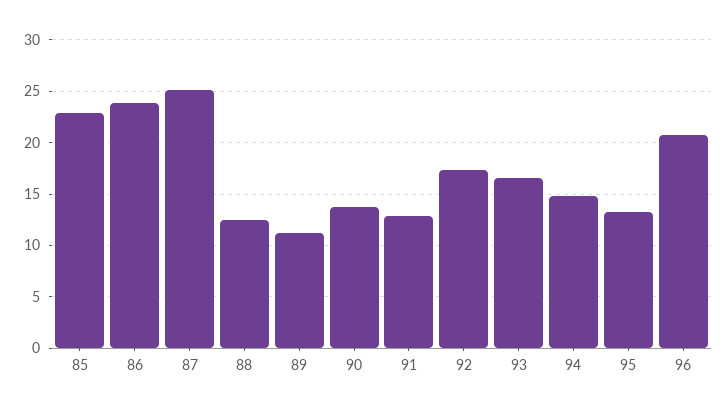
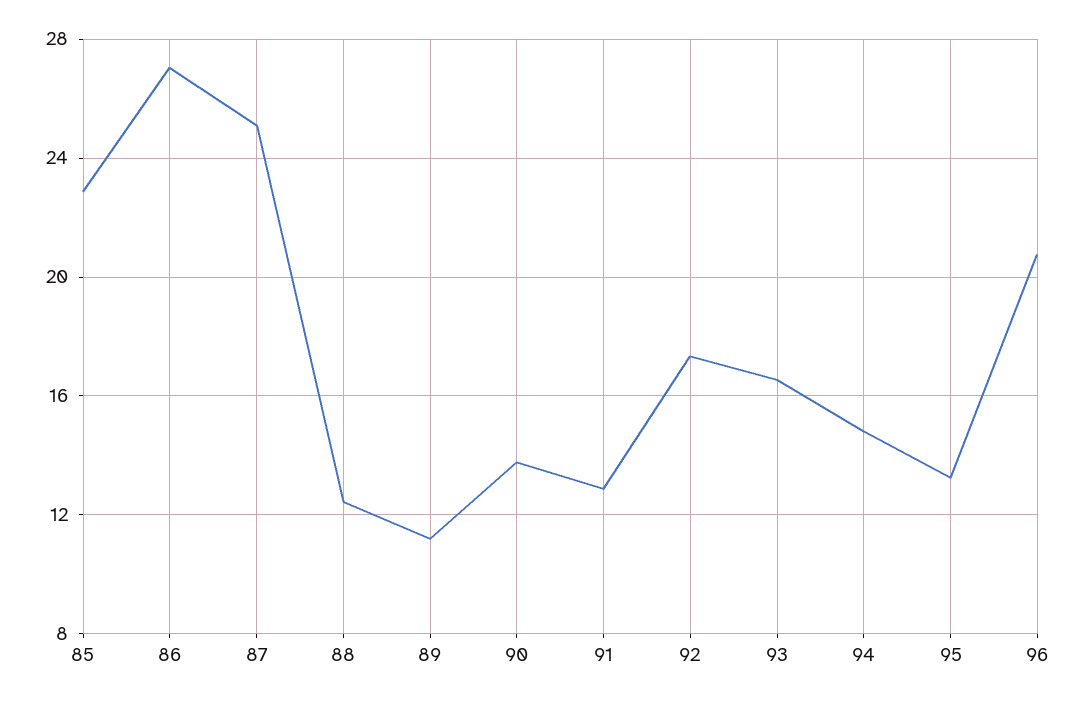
  {
    "85": 23,
-   "86": 24,
+   "86": 27,
    "87": 25,
    "88": 12.5,
    "89": 11,
    "90": 14,
    "91": 13,
    "92": 17.5,
    "93": 16.5,
    "94": 15,
    "95": 13.5,
    "96": 21
  }

